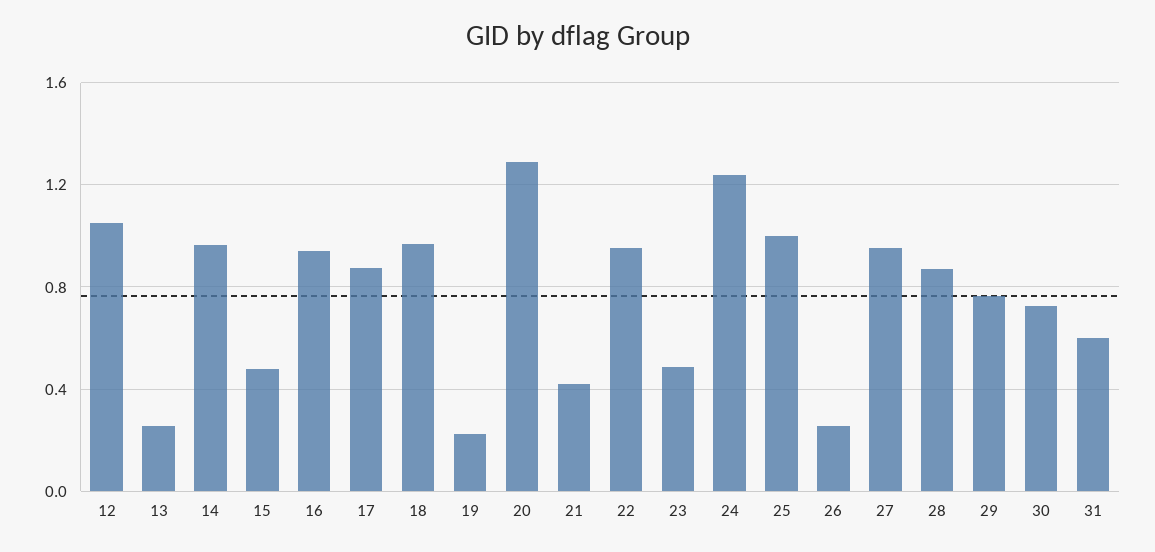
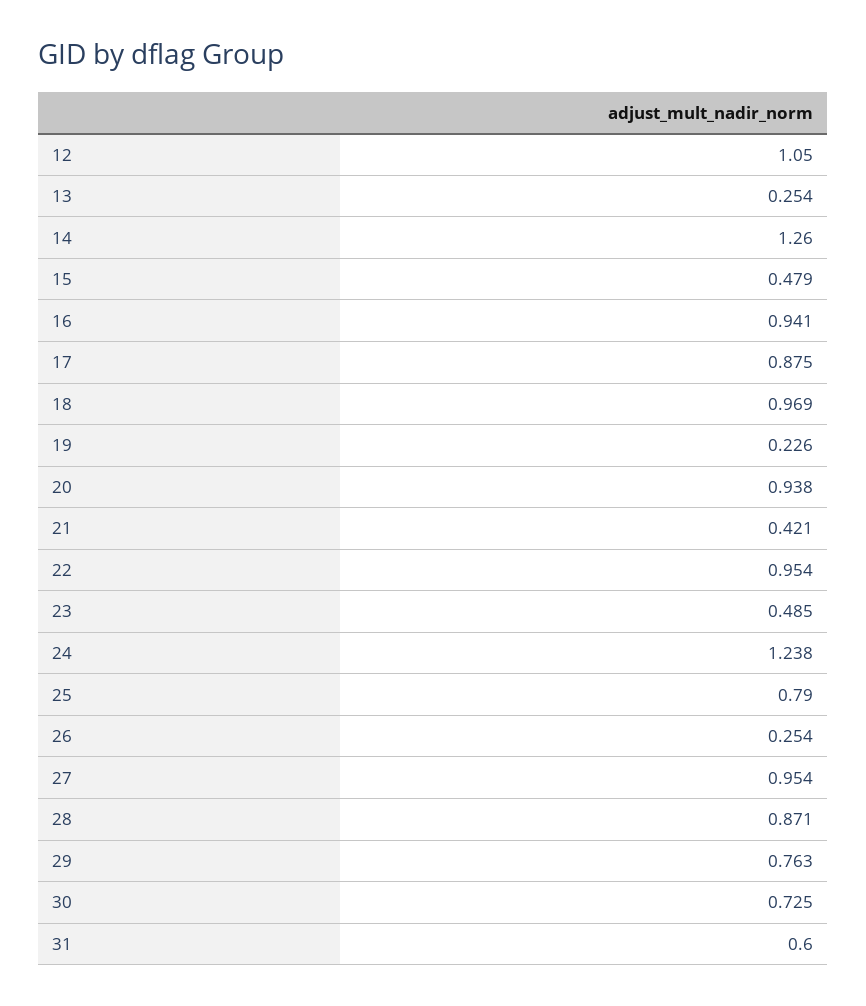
  {
    "12": 1.05,
    "13": 0.254,
-   "14": 0.95,
+   "14": 1.26,
    "15": 0.479,
    "16": 0.941,
    "17": 0.875,
    "18": 0.969,
    "19": 0.226,
-   "20": 1.3,
+   "20": 0.938,
    "21": 0.421,
    "22": 0.954,
    "23": 0.485,
    "24": 1.238,
-   "25": 1,
+   "25": 0.79,
    "26": 0.254,
    "27": 0.954,
    "28": 0.871,
    "29": 0.763,
    "30": 0.725,
    "31": 0.6
  }

